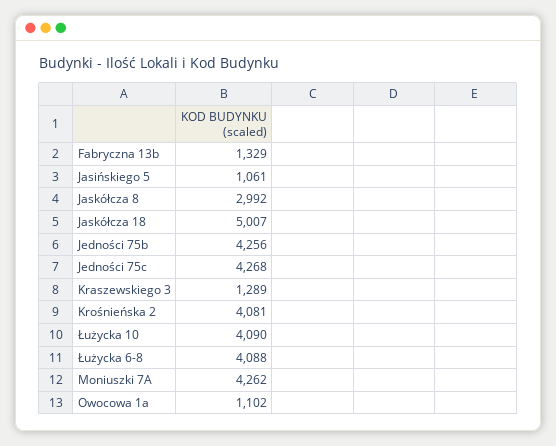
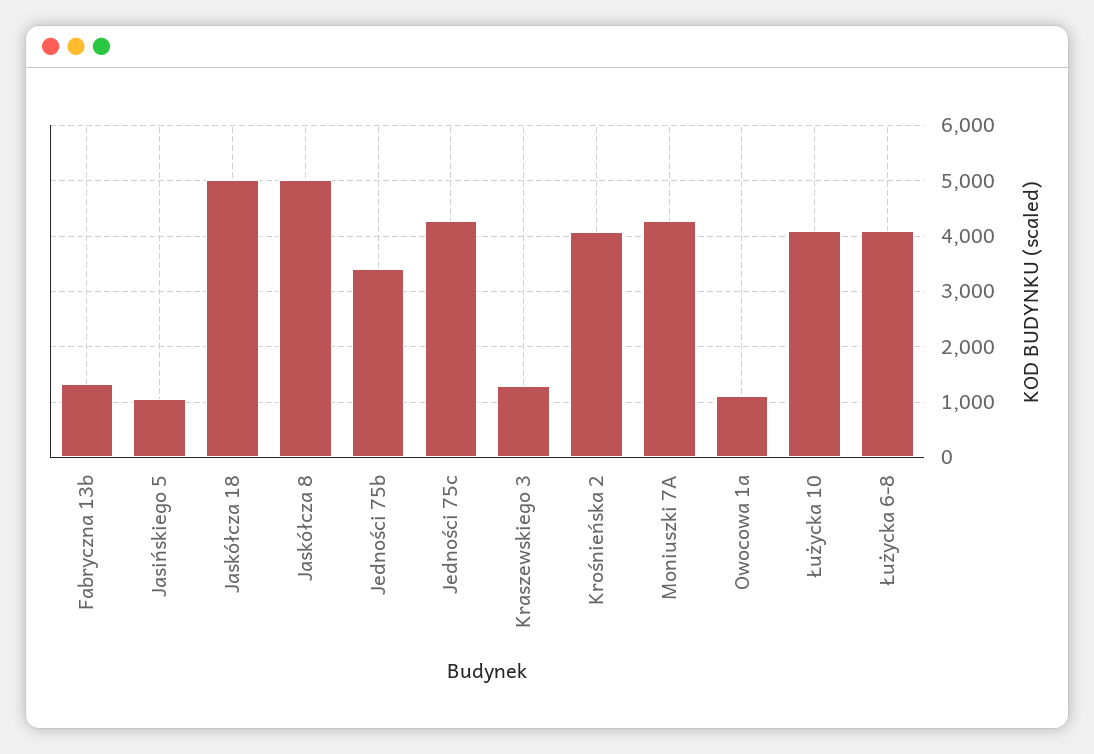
  {
    "Fabryczna 13b": 1329,
    "Jasińskiego 5": 1061,
-   "Jaskółcza 8": 2992,
+   "Jaskółcza 8": 5000,
    "Jaskółcza 18": 5007,
-   "Jedności 75b": 4256,
+   "Jedności 75b": 3400,
    "Jedności 75c": 4268,
    "Kraszewskiego 3": 1289,
    "Krośnieńska 2": 4081,
    "Łużycka 10": 4090,
    "Łużycka 6-8": 4088,
    "Moniuszki 7A": 4262,
    "Owocowa 1a": 1102
  }

